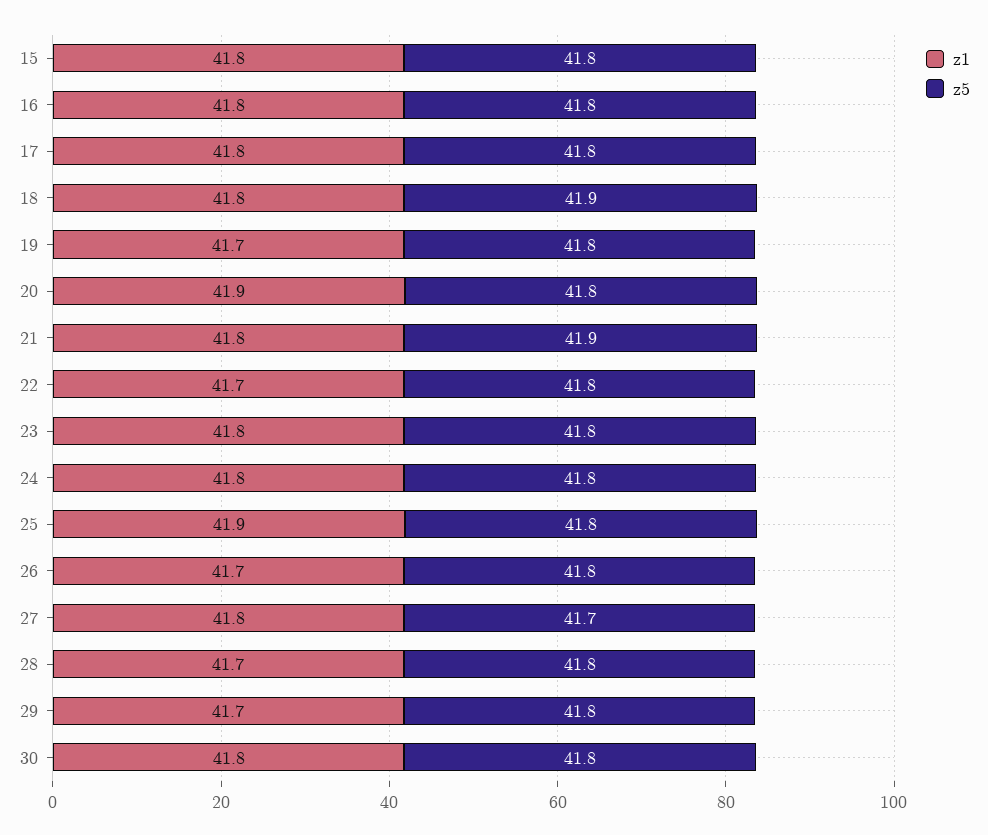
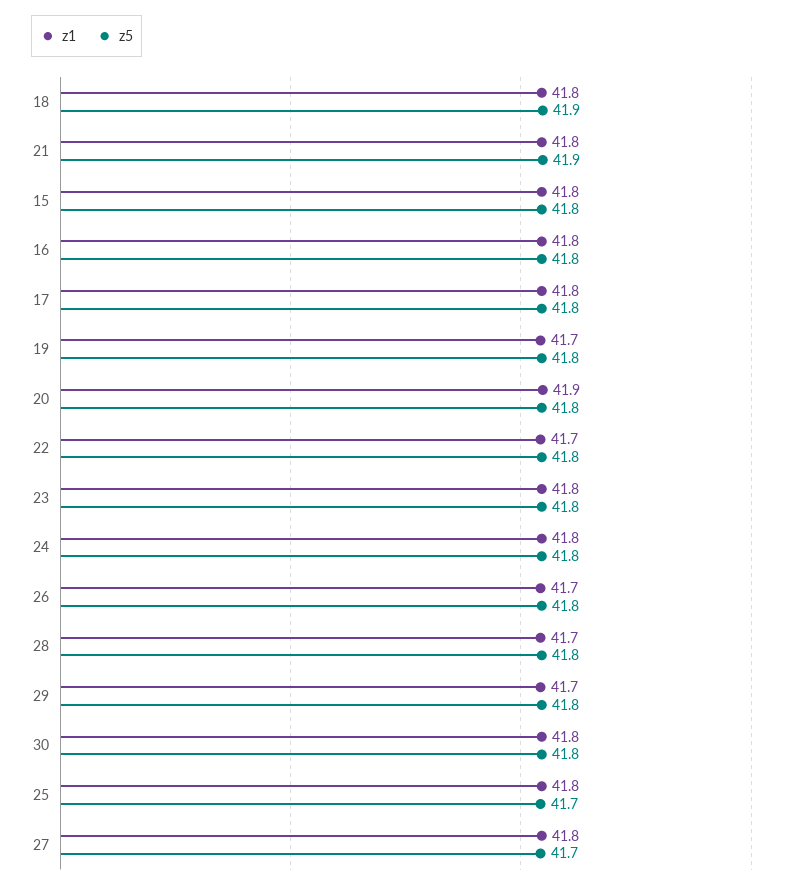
  {
    "z1": {
      "15": 41.8,
      "16": 41.8,
      "17": 41.8,
      "18": 41.8,
      "19": 41.7,
      "20": 41.9,
      "21": 41.8,
      "22": 41.7,
      "23": 41.8,
      "24": 41.8,
-     "25": 41.9,
+     "25": 41.8,
      "26": 41.7,
      "27": 41.8,
      "28": 41.7,
      "29": 41.7,
      "30": 41.8
    },
    "z5": {
      "15": 41.8,
      "16": 41.8,
      "17": 41.8,
      "18": 41.9,
      "19": 41.8,
      "20": 41.8,
      "21": 41.9,
      "22": 41.8,
      "23": 41.8,
      "24": 41.8,
-     "25": 41.8,
+     "25": 41.7,
      "26": 41.8,
      "27": 41.7,
      "28": 41.8,
      "29": 41.8,
      "30": 41.8
    }
  }

